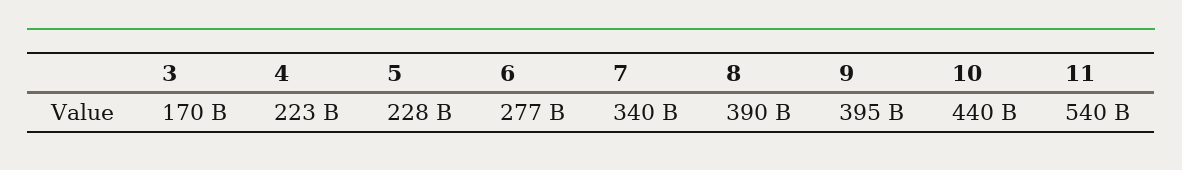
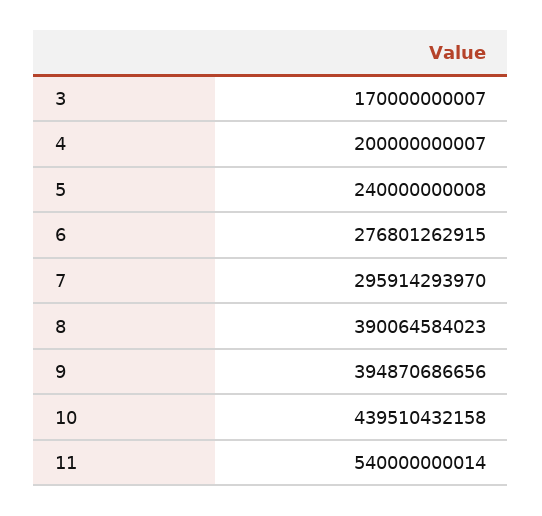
  {
    "3": 170000000007,
-   "4": 223000000000,
+   "4": 200000000007,
-   "5": 228000000000,
+   "5": 240000000008,
    "6": 276801262915,
-   "7": 340000000000,
+   "7": 295914293970,
    "8": 390064584023,
    "9": 394870686656,
    "10": 439510432158,
    "11": 540000000014
  }

